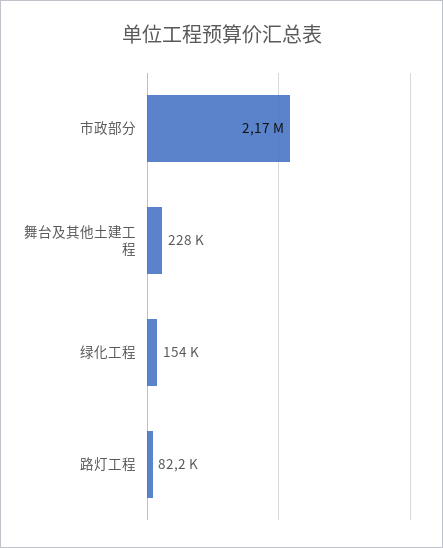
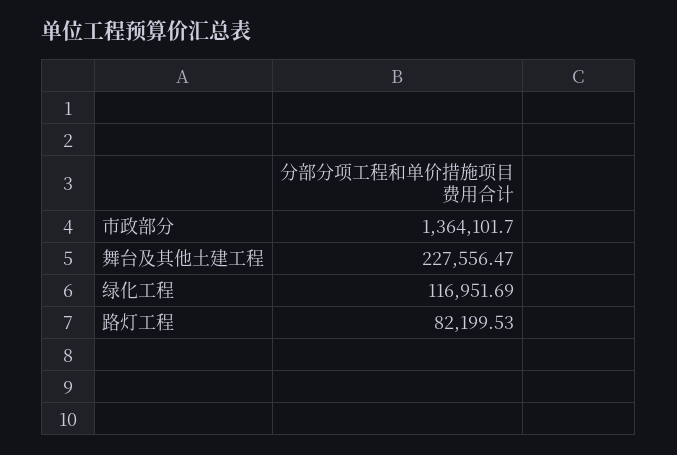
  {
-   "市政部分": 2170000,
+   "市政部分": 1364101.7,
    "舞台及其他土建工程": 227556.47,
-   "绿化工程": 154000,
+   "绿化工程": 116951.69,
    "路灯工程": 82199.53
  }

